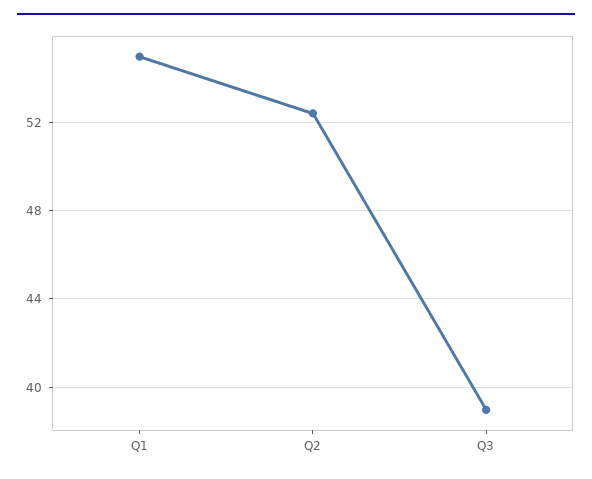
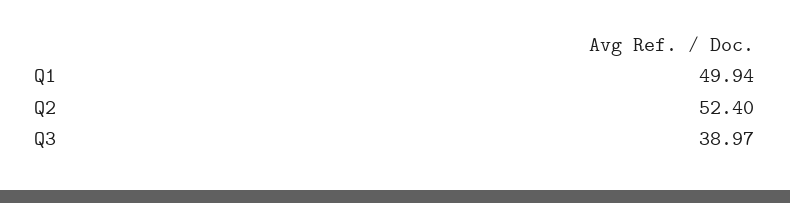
  {
-   "Q1": 55,
+   "Q1": 49.94,
    "Q2": 52.4,
    "Q3": 38.97
  }

